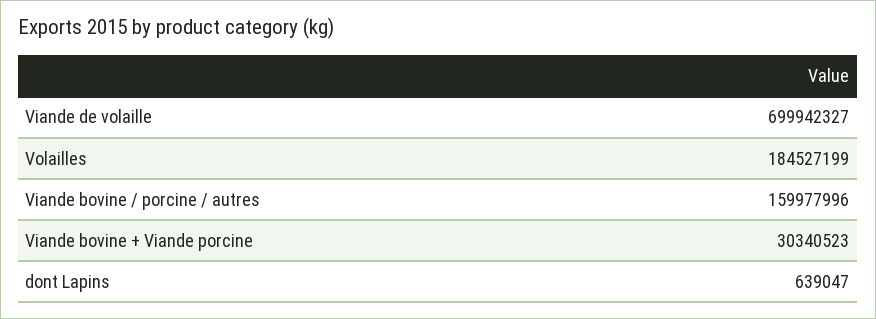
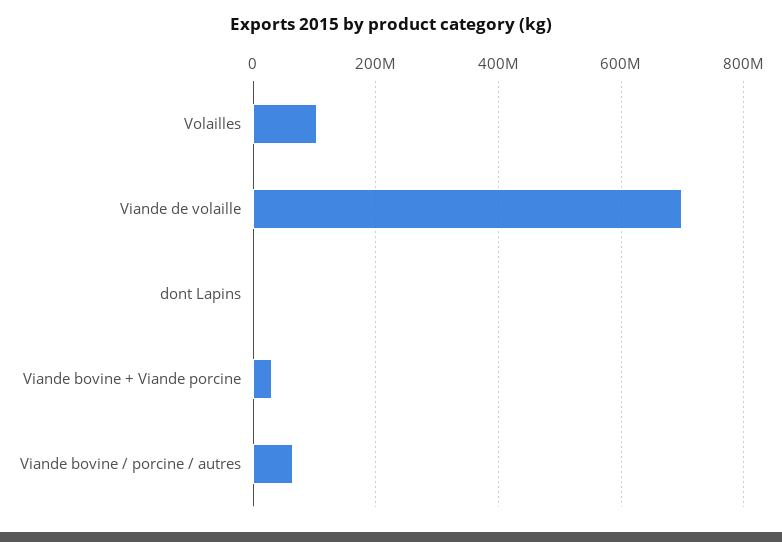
  {
    "Viande de volaille": 699942327,
-   "Volailles": 184527199,
+   "Volailles": 100000000,
-   "Viande bovine / porcine / autres": 159977996,
+   "Viande bovine / porcine / autres": 60000000,
    "Viande bovine + Viande porcine": 30340523,
    "dont Lapins": 639047
  }

